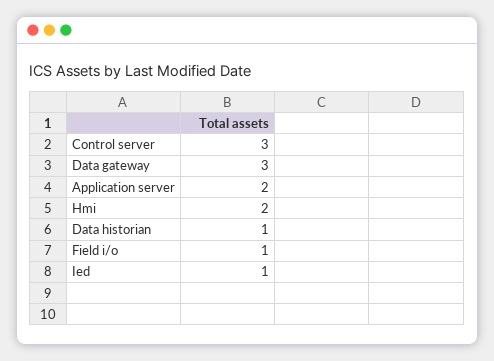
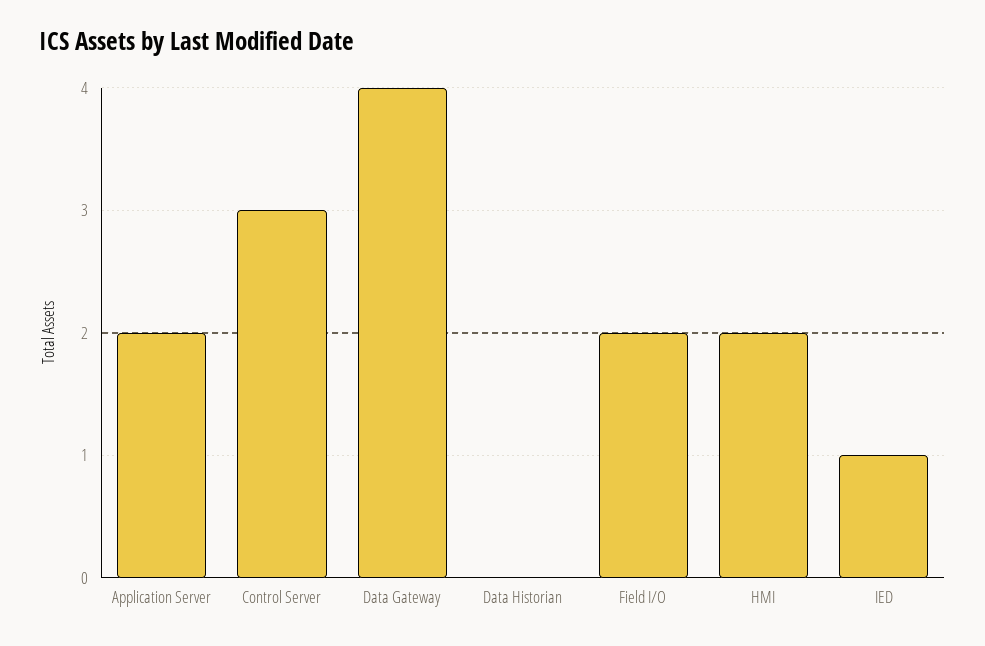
  {
    "Control server": 3,
-   "Data gateway": 3,
+   "Data gateway": 4,
    "Application server": 2,
    "Hmi": 2,
-   "Data historian": 1,
+   "Data historian": 0,
-   "Field i/o": 1,
+   "Field i/o": 2,
    "Ied": 1
  }

